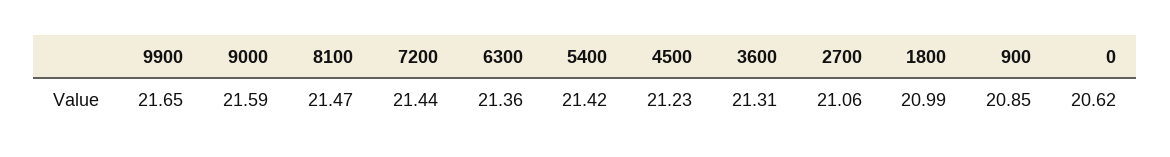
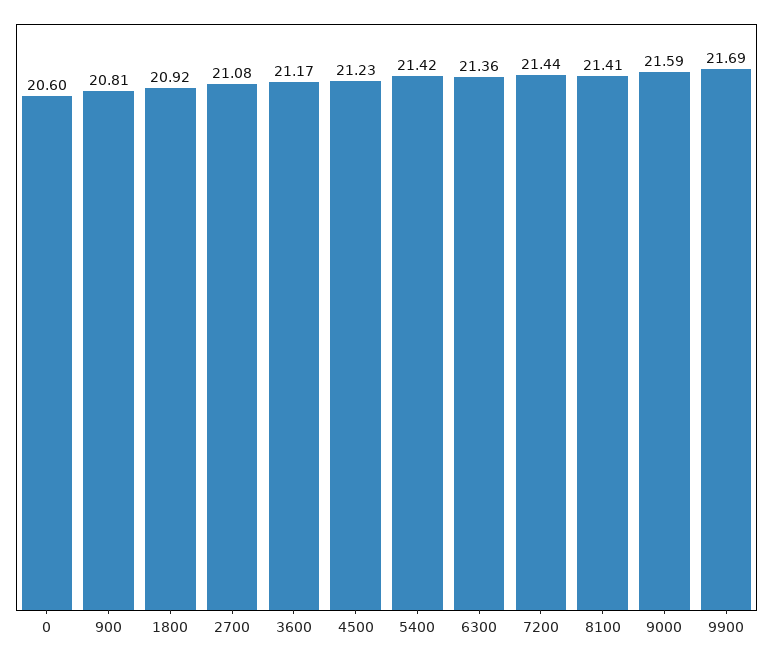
  {
-   "9900": 21.65,
+   "9900": 21.69,
    "9000": 21.59,
-   "8100": 21.47,
+   "8100": 21.41,
    "7200": 21.44,
    "6300": 21.36,
    "5400": 21.42,
    "4500": 21.23,
-   "3600": 21.31,
+   "3600": 21.17,
-   "2700": 21.06,
+   "2700": 21.08,
-   "1800": 20.99,
+   "1800": 20.92,
-   "900": 20.85,
+   "900": 20.81,
-   "0": 20.62
+   "0": 20.6
  }

